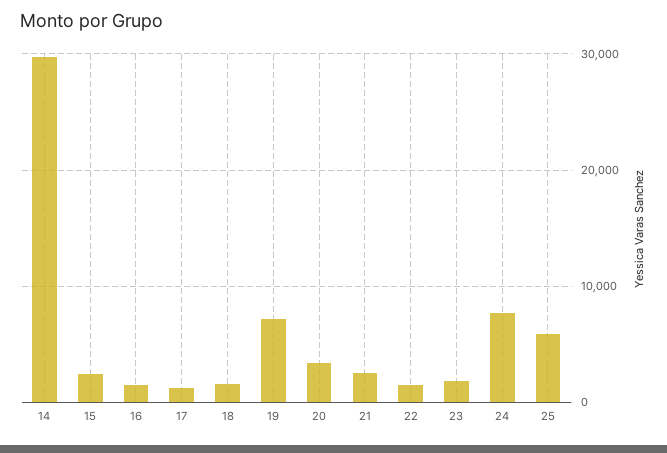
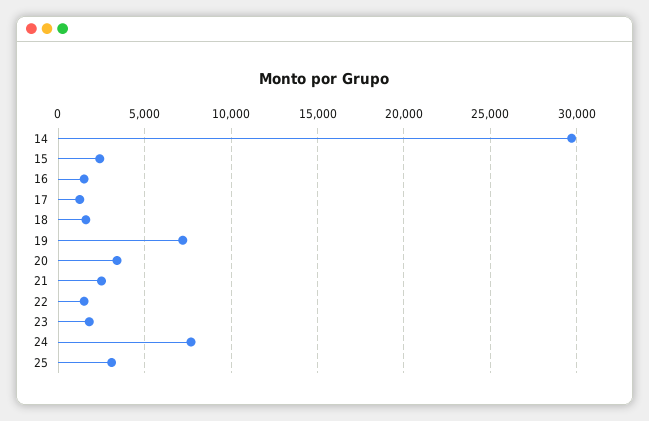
  {
    "14": 29500,
    "15": 2500,
    "16": 1500,
    "17": 1500,
    "18": 1500,
    "19": 7000,
    "20": 3500,
    "21": 2500,
    "22": 1500,
    "23": 2000,
    "24": 7500,
-   "25": 6000
+   "25": 3000
  }

